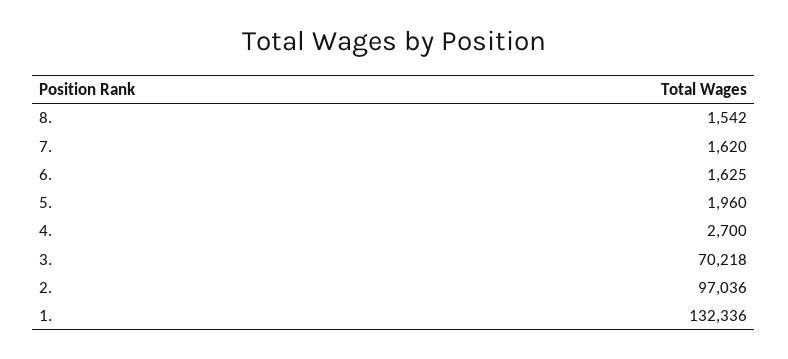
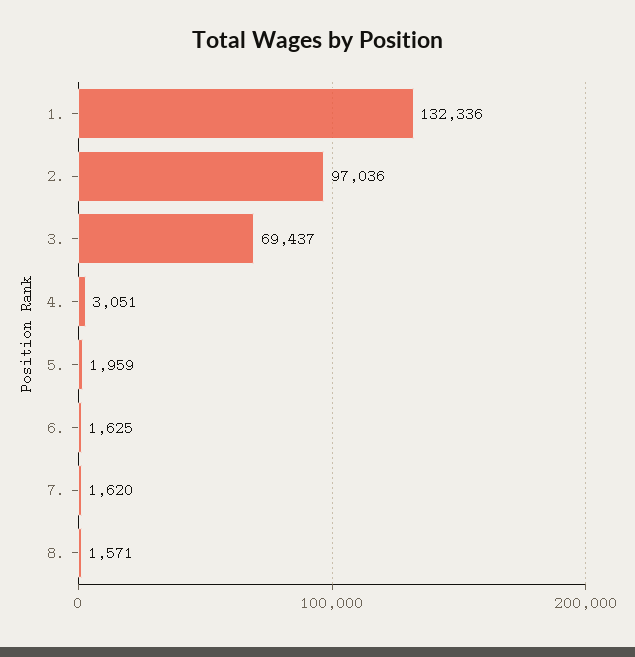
  {
-   "8.": 1542,
+   "8.": 1571,
    "7.": 1620,
    "6.": 1625,
-   "5.": 1960,
+   "5.": 1959,
-   "4.": 2700,
+   "4.": 3051,
-   "3.": 70218,
+   "3.": 69437,
    "2.": 97036,
    "1.": 132336
  }

